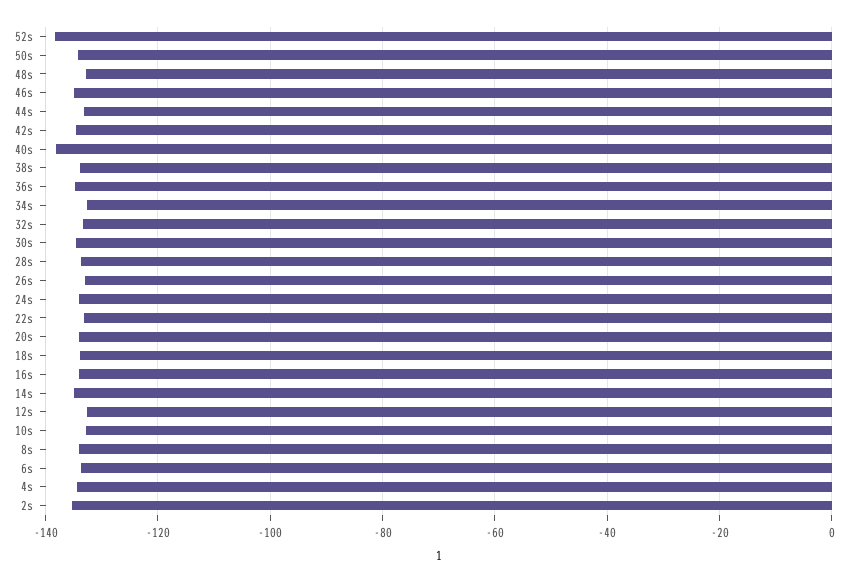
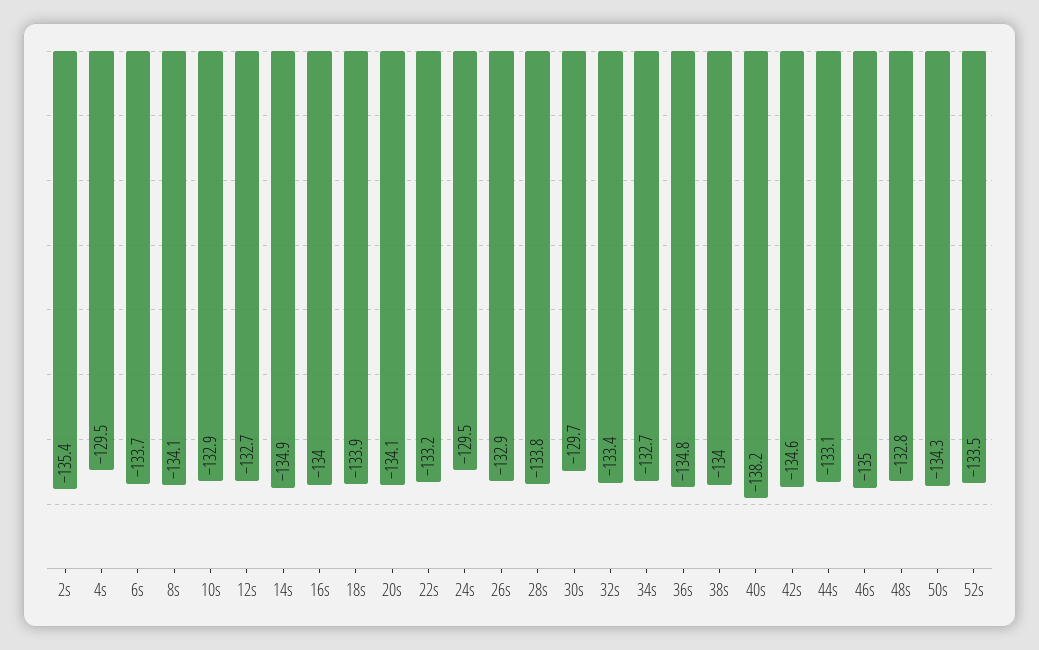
  {
-   "52s": -138,
+   "52s": -133.5,
    "50s": -134.3,
    "48s": -132.8,
    "46s": -135,
    "44s": -133.1,
    "42s": -134.6,
    "40s": -138.2,
    "38s": -134,
    "36s": -134.8,
    "34s": -132.7,
    "32s": -133.4,
-   "30s": -134,
+   "30s": -129.7,
    "28s": -133.8,
    "26s": -132.9,
-   "24s": -134,
+   "24s": -129.5,
    "22s": -133.2,
    "20s": -134.1,
    "18s": -133.9,
    "16s": -134,
    "14s": -134.9,
    "12s": -132.7,
    "10s": -132.9,
    "8s": -134.1,
    "6s": -133.7,
-   "4s": -134,
+   "4s": -129.5,
    "2s": -135.4
  }

